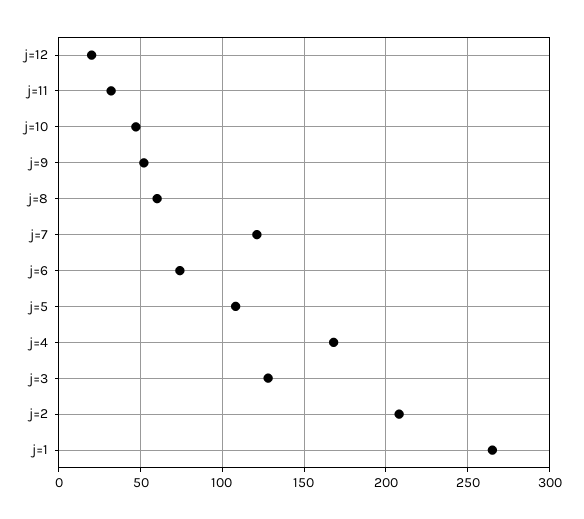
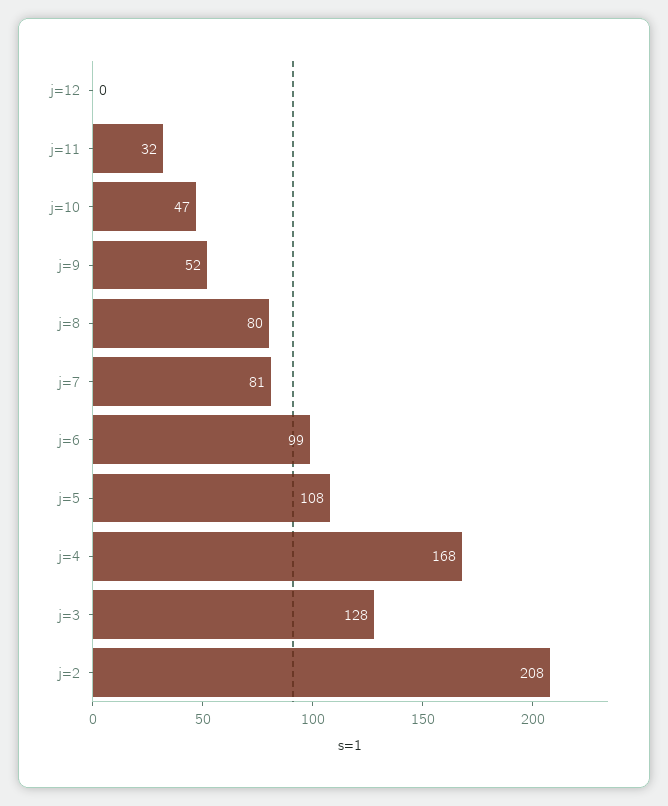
  {
-   "j=12": 20,
+   "j=12": 0,
    "j=11": 32,
    "j=10": 47,
    "j=9": 52,
-   "j=8": 60,
+   "j=8": 80,
-   "j=7": 120,
+   "j=7": 81,
-   "j=6": 75,
+   "j=6": 99,
    "j=5": 108,
    "j=4": 168,
    "j=3": 128,
-   "j=2": 208,
+   "j=2": 208
-   "j=1": 265
  }

